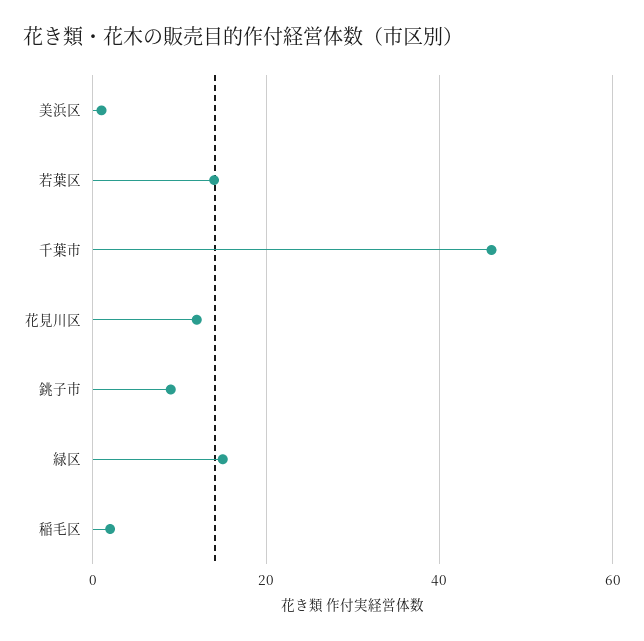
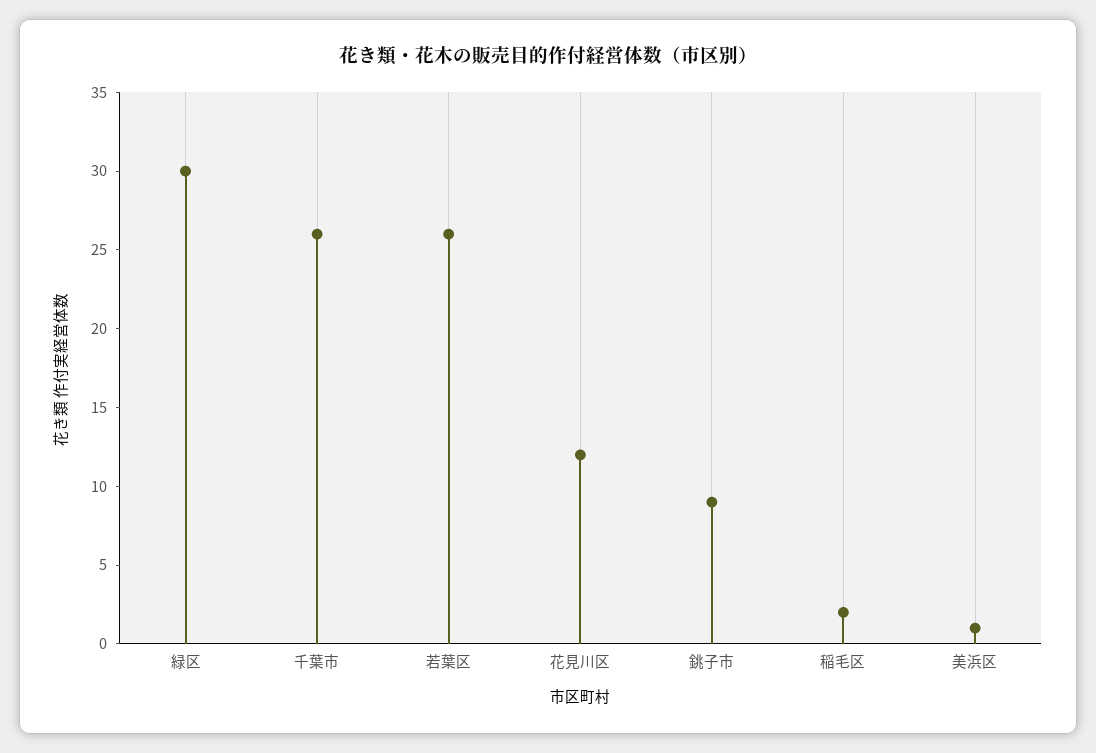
  {
    "美浜区": 1,
-   "若葉区": 15,
+   "若葉区": 26,
-   "千葉市": 45,
+   "千葉市": 26,
    "花見川区": 12,
    "銚子市": 9,
-   "緑区": 15,
+   "緑区": 30,
    "稲毛区": 2
  }

